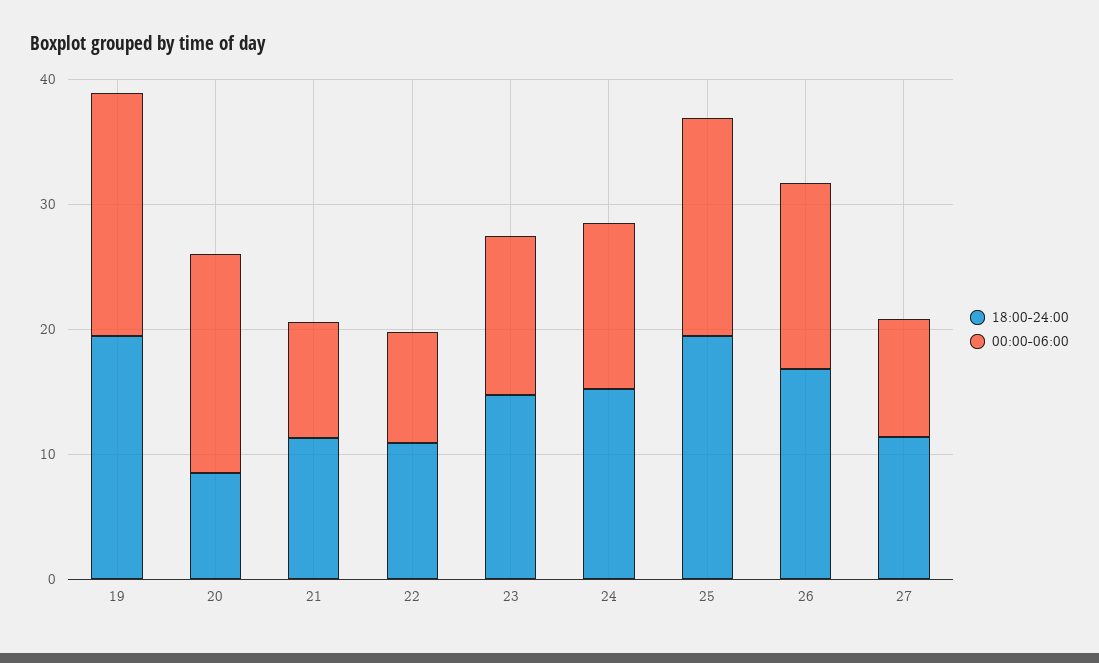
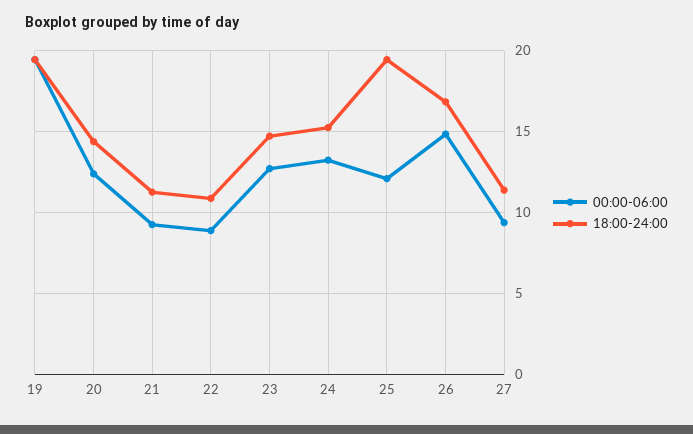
  {
    "18:00-24:00": {
      "19": 19.5,
-     "20": 8,
+     "20": 14.5,
      "21": 11.5,
      "22": 11,
      "23": 14.5,
      "24": 15.5,
      "25": 19.5,
      "26": 17,
      "27": 11.5
    },
    "00:00-06:00": {
      "19": 19.5,
-     "20": 18,
+     "20": 12.5,
      "21": 9.5,
      "22": 9,
      "23": 12.5,
      "24": 13.5,
-     "25": 18,
+     "25": 12,
      "26": 15,
      "27": 9.5
    }
  }

